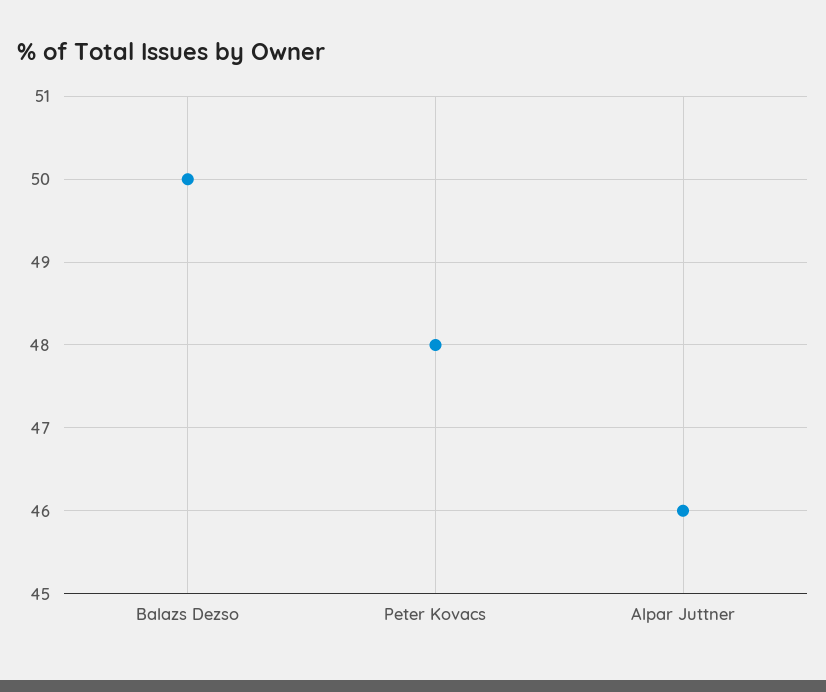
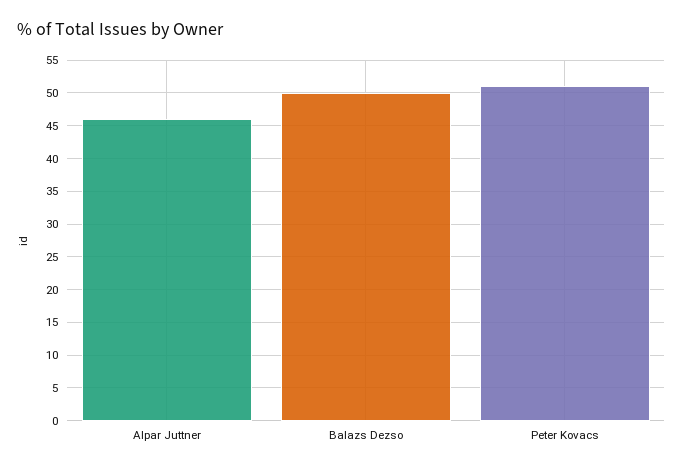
  {
    "Balazs Dezso": 50,
-   "Peter Kovacs": 48,
+   "Peter Kovacs": 51,
    "Alpar Juttner": 46
  }

